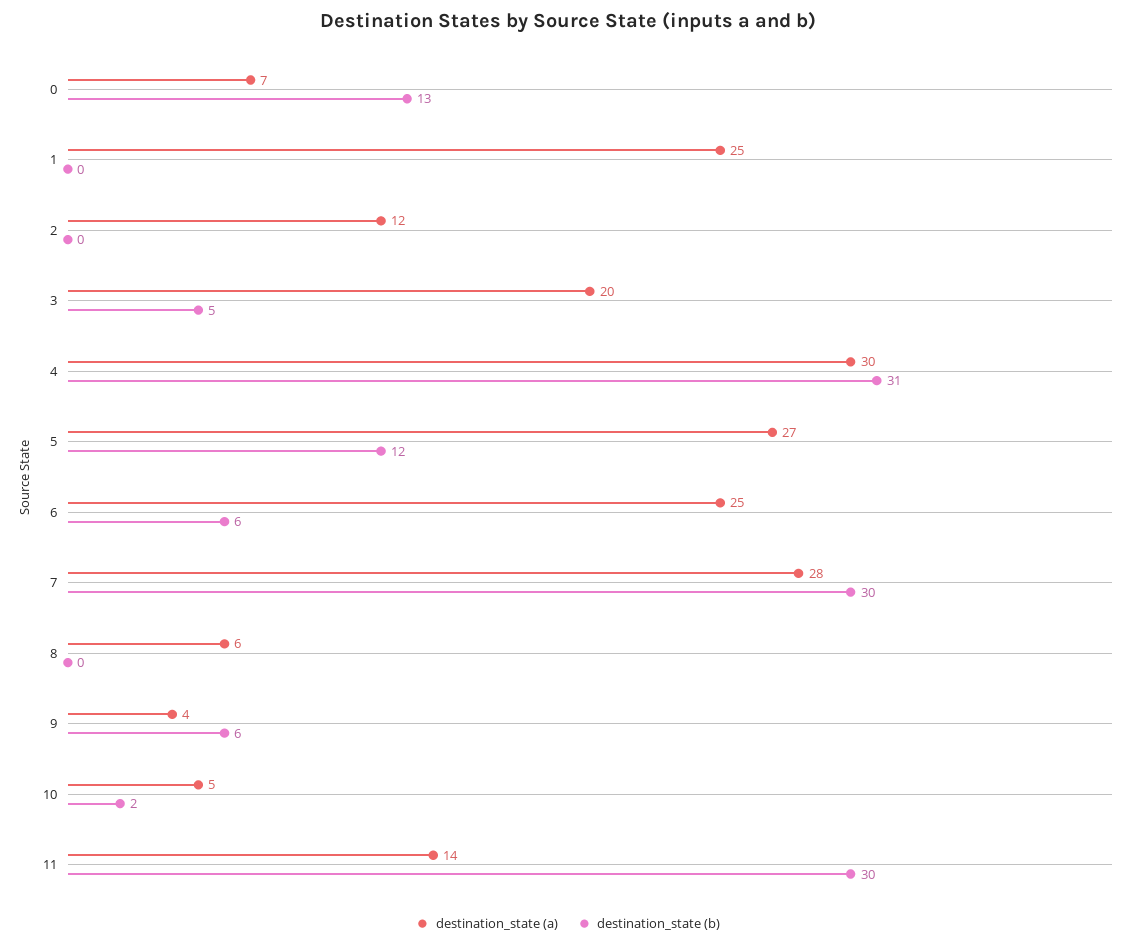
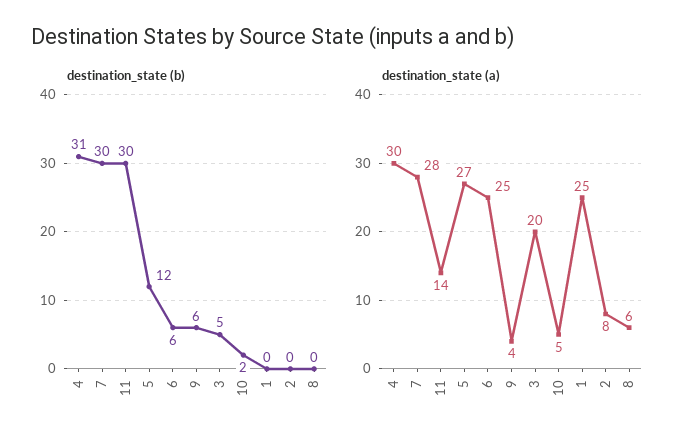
  {
    "destination_state (a)": {
-     "0": 7,
      "1": 25,
-     "2": 12,
+     "2": 8,
      "3": 20,
      "4": 30,
      "5": 27,
      "6": 25,
      "7": 28,
      "8": 6,
      "9": 4,
      "10": 5,
      "11": 14
    },
    "destination_state (b)": {
-     "0": 13,
      "1": 0,
      "2": 0,
      "3": 5,
      "4": 31,
      "5": 12,
      "6": 6,
      "7": 30,
      "8": 0,
      "9": 6,
      "10": 2,
      "11": 30
    }
  }

